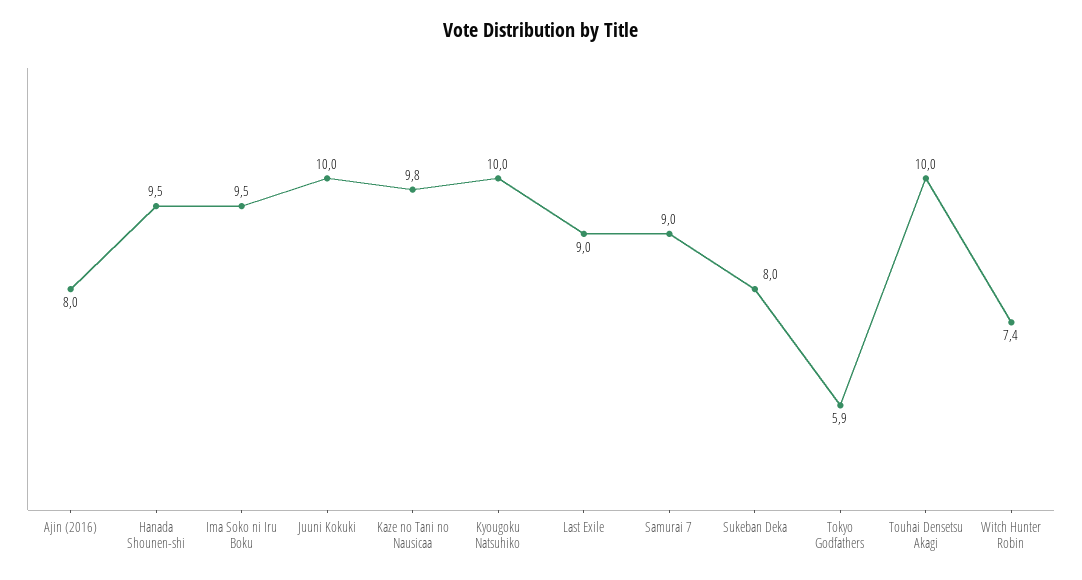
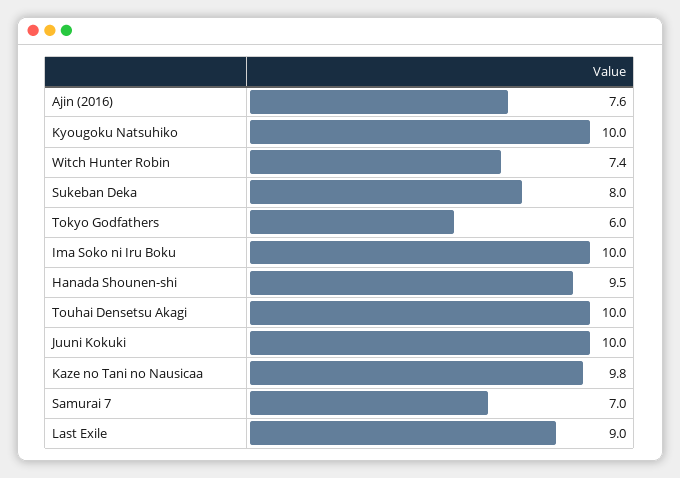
  {
-   "Ajin (2016)": 8,
+   "Ajin (2016)": 7.6,
    "Hanada Shounen-shi": 9.5,
-   "Ima Soko ni Iru Boku": 9.5,
+   "Ima Soko ni Iru Boku": 10,
    "Juuni Kokuki": 10,
    "Kaze no Tani no Nausicaa": 9.8,
    "Kyougoku Natsuhiko": 10,
    "Last Exile": 9,
-   "Samurai 7": 9,
+   "Samurai 7": 7,
    "Sukeban Deka": 8,
-   "Tokyo Godfathers": 5.9,
+   "Tokyo Godfathers": 6,
    "Touhai Densetsu Akagi": 10,
    "Witch Hunter Robin": 7.4
  }

